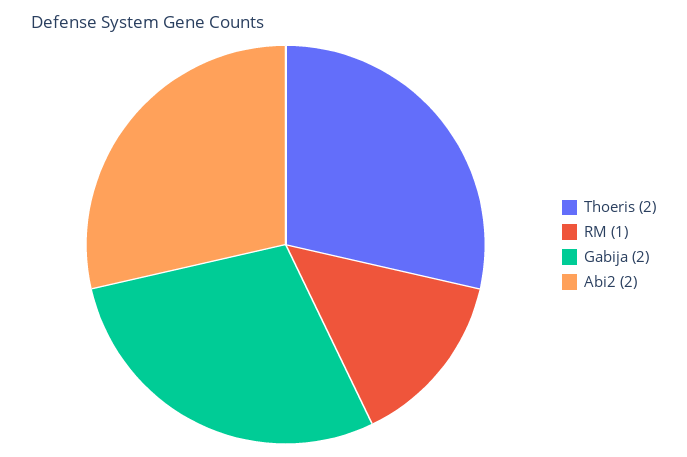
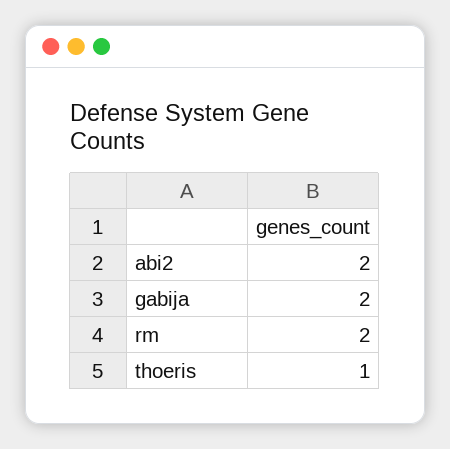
  {
-   "Thoeris": 2,
+   "Thoeris": 1,
-   "RM": 1,
+   "RM": 2,
    "Gabija": 2,
    "Abi2": 2
  }

